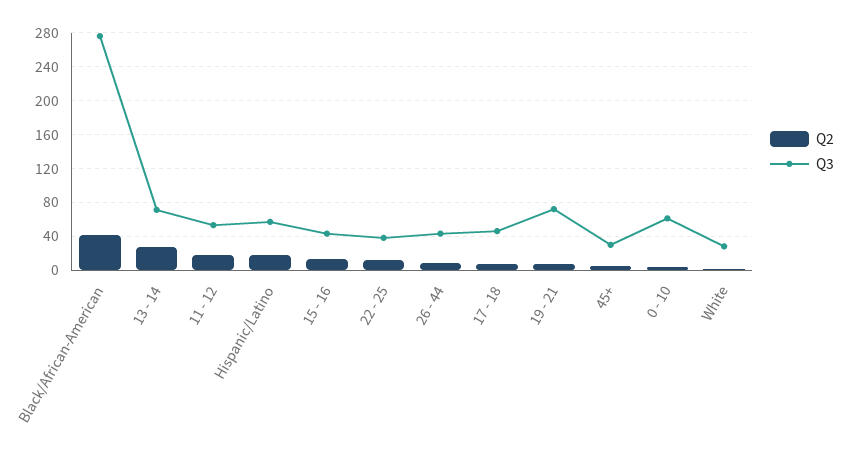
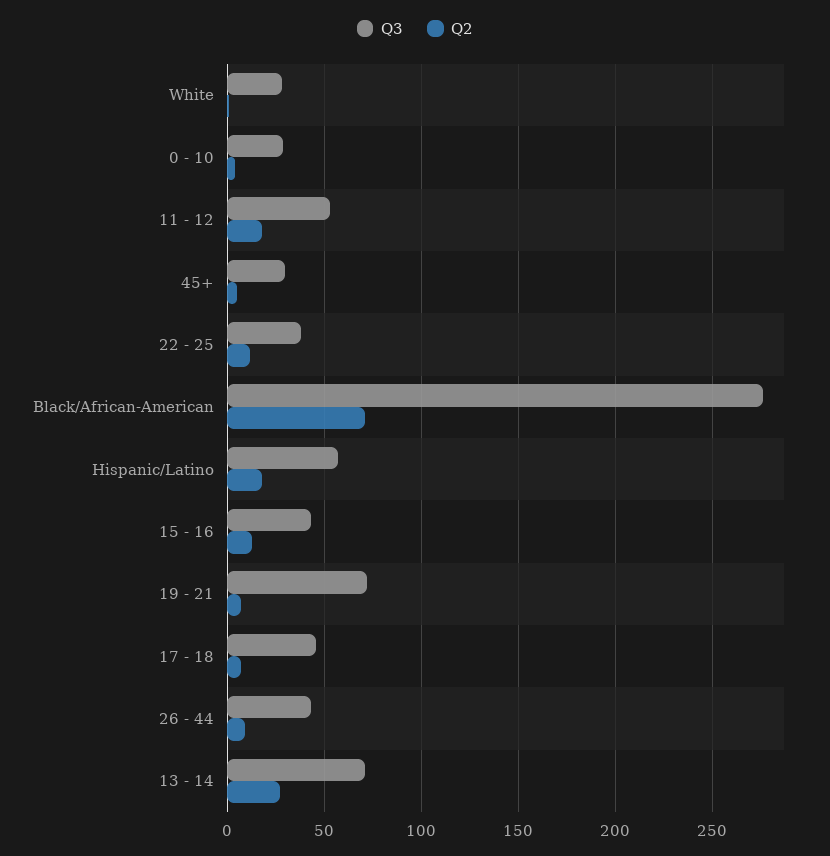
  {
    "Q2": {
-     "Black/African-American": 40,
+     "Black/African-American": 70,
      "13 - 14": 25,
      "11 - 12": 20,
      "Hispanic/Latino": 20,
      "15 - 16": 15,
      "22 - 25": 10,
      "26 - 44": 10,
      "17 - 18": 5,
      "19 - 21": 5,
      "45+": 5,
      "0 - 10": 5,
      "White": 0
    },
    "Q3": {
      "Black/African-American": 275,
      "13 - 14": 70,
      "11 - 12": 55,
      "Hispanic/Latino": 55,
      "15 - 16": 45,
      "22 - 25": 40,
      "26 - 44": 45,
      "17 - 18": 45,
      "19 - 21": 70,
      "45+": 30,
-     "0 - 10": 60,
+     "0 - 10": 30,
      "White": 30
    }
  }

